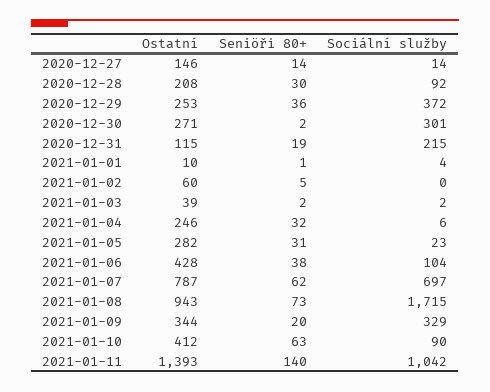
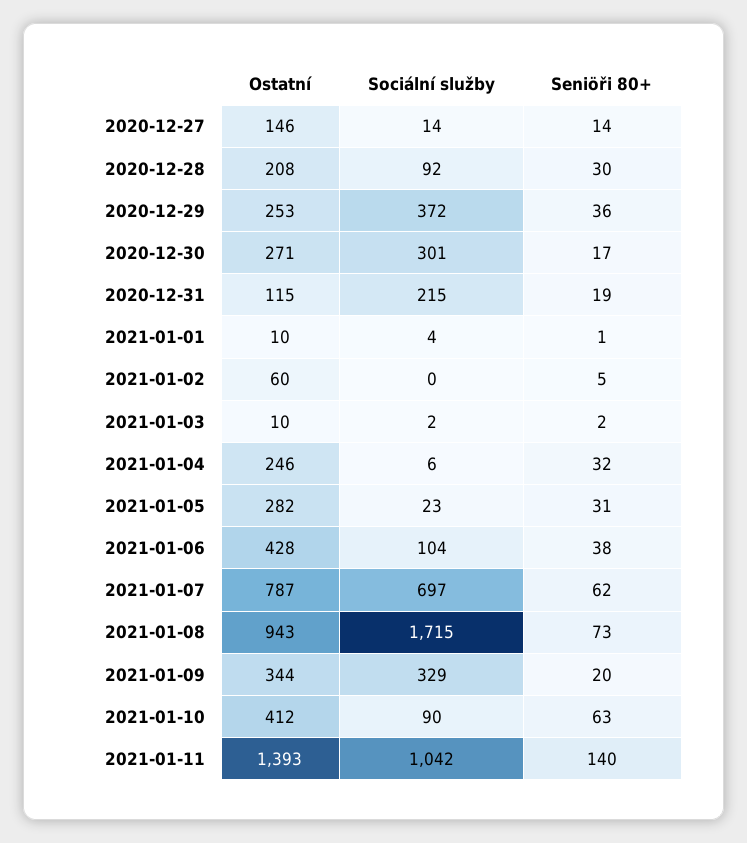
  {
    "Ostatní": {
      "2020-12-27": 146,
      "2020-12-28": 208,
      "2020-12-29": 253,
      "2020-12-30": 271,
      "2020-12-31": 115,
      "2021-01-01": 10,
      "2021-01-02": 60,
-     "2021-01-03": 39,
+     "2021-01-03": 10,
      "2021-01-04": 246,
      "2021-01-05": 282,
      "2021-01-06": 428,
      "2021-01-07": 787,
      "2021-01-08": 943,
      "2021-01-09": 344,
      "2021-01-10": 412,
      "2021-01-11": 1393
    },
    "Seniöři 80+": {
      "2020-12-27": 14,
      "2020-12-28": 30,
      "2020-12-29": 36,
-     "2020-12-30": 2,
+     "2020-12-30": 17,
      "2020-12-31": 19,
      "2021-01-01": 1,
      "2021-01-02": 5,
      "2021-01-03": 2,
      "2021-01-04": 32,
      "2021-01-05": 31,
      "2021-01-06": 38,
      "2021-01-07": 62,
      "2021-01-08": 73,
      "2021-01-09": 20,
      "2021-01-10": 63,
      "2021-01-11": 140
    },
    "Sociální služby": {
      "2020-12-27": 14,
      "2020-12-28": 92,
      "2020-12-29": 372,
      "2020-12-30": 301,
      "2020-12-31": 215,
      "2021-01-01": 4,
      "2021-01-02": 0,
      "2021-01-03": 2,
      "2021-01-04": 6,
      "2021-01-05": 23,
      "2021-01-06": 104,
      "2021-01-07": 697,
      "2021-01-08": 1715,
      "2021-01-09": 329,
      "2021-01-10": 90,
      "2021-01-11": 1042
    }
  }

